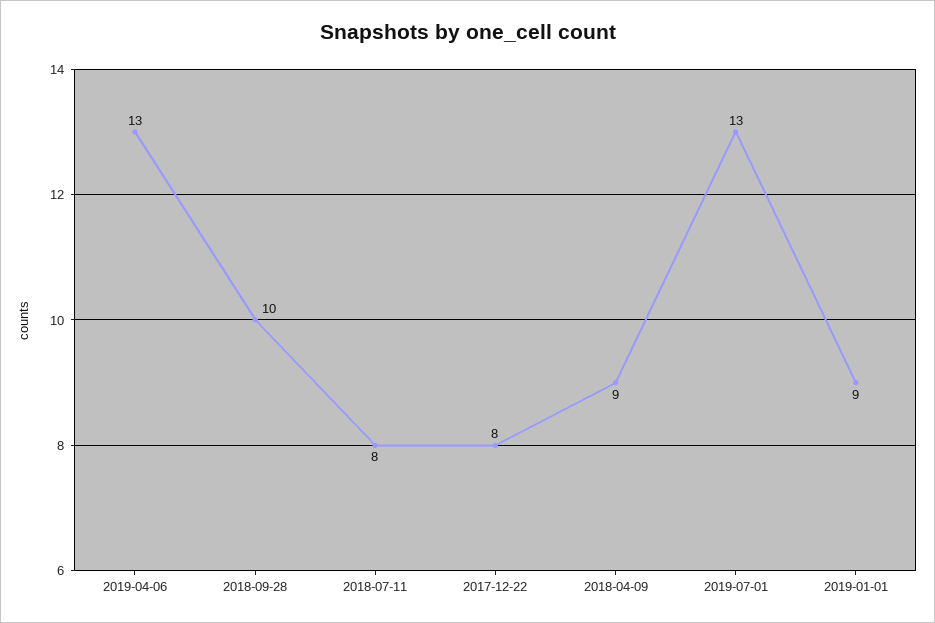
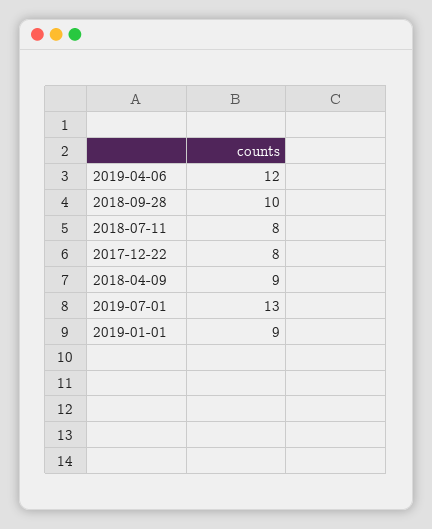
  {
-   "2019-04-06": 13,
+   "2019-04-06": 12,
    "2018-09-28": 10,
    "2018-07-11": 8,
    "2017-12-22": 8,
    "2018-04-09": 9,
    "2019-07-01": 13,
    "2019-01-01": 9
  }

